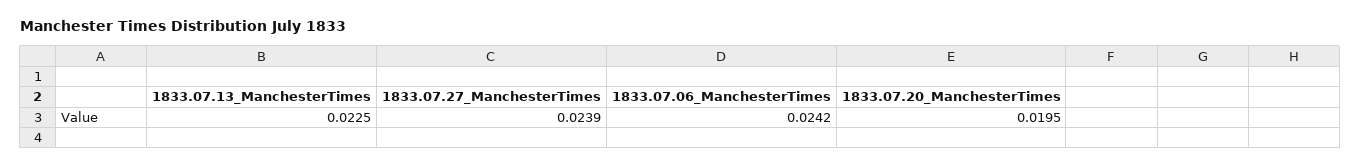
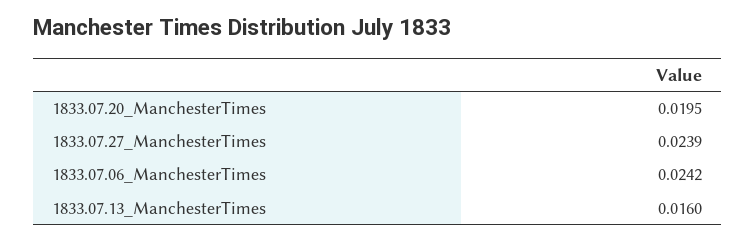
  {
-   "1833.07.13_ManchesterTimes": 0.0225,
+   "1833.07.13_ManchesterTimes": 0.016,
    "1833.07.27_ManchesterTimes": 0.0239,
    "1833.07.06_ManchesterTimes": 0.0242,
    "1833.07.20_ManchesterTimes": 0.0195
  }

